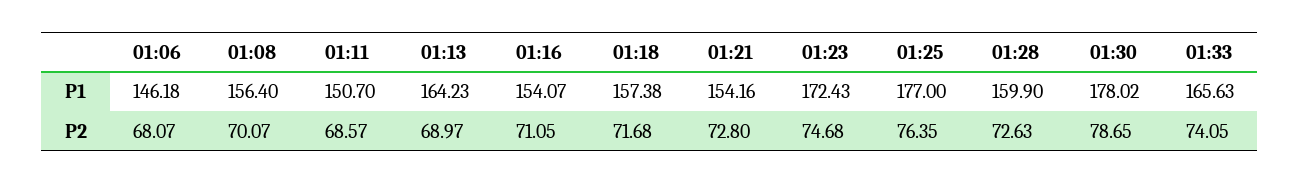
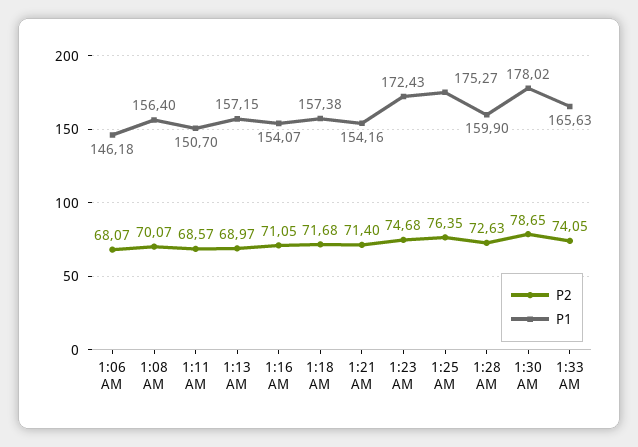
  {
    "P1": {
      "01:06": 146.18,
      "01:08": 156.4,
      "01:11": 150.7,
-     "01:13": 164.23,
+     "01:13": 157.15,
      "01:16": 154.07,
      "01:18": 157.38,
      "01:21": 154.16,
      "01:23": 172.43,
-     "01:25": 177,
+     "01:25": 175.27,
      "01:28": 159.9,
      "01:30": 178.02,
      "01:33": 165.63
    },
    "P2": {
      "01:06": 68.07,
      "01:08": 70.07,
      "01:11": 68.57,
      "01:13": 68.97,
      "01:16": 71.05,
      "01:18": 71.68,
-     "01:21": 72.8,
+     "01:21": 71.4,
      "01:23": 74.68,
      "01:25": 76.35,
      "01:28": 72.63,
      "01:30": 78.65,
      "01:33": 74.05
    }
  }

